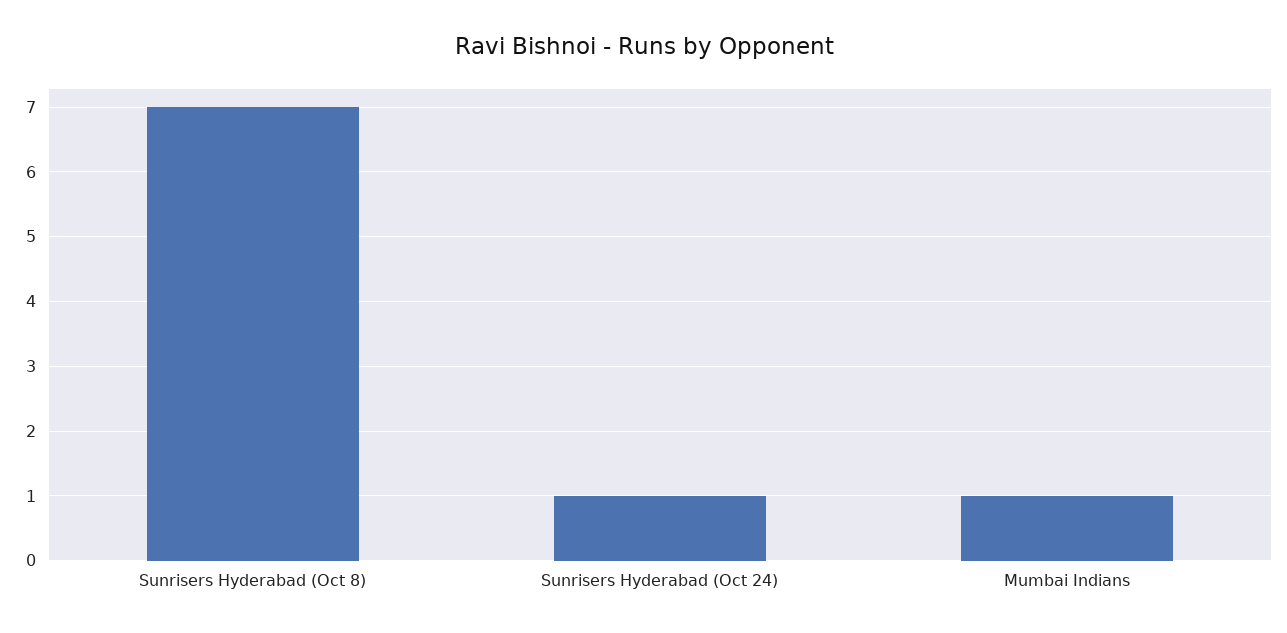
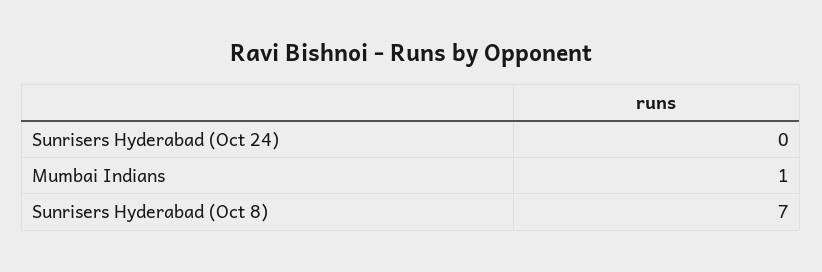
  {
    "Sunrisers Hyderabad (Oct 8)": 7,
-   "Sunrisers Hyderabad (Oct 24)": 1,
+   "Sunrisers Hyderabad (Oct 24)": 0,
    "Mumbai Indians": 1
  }

